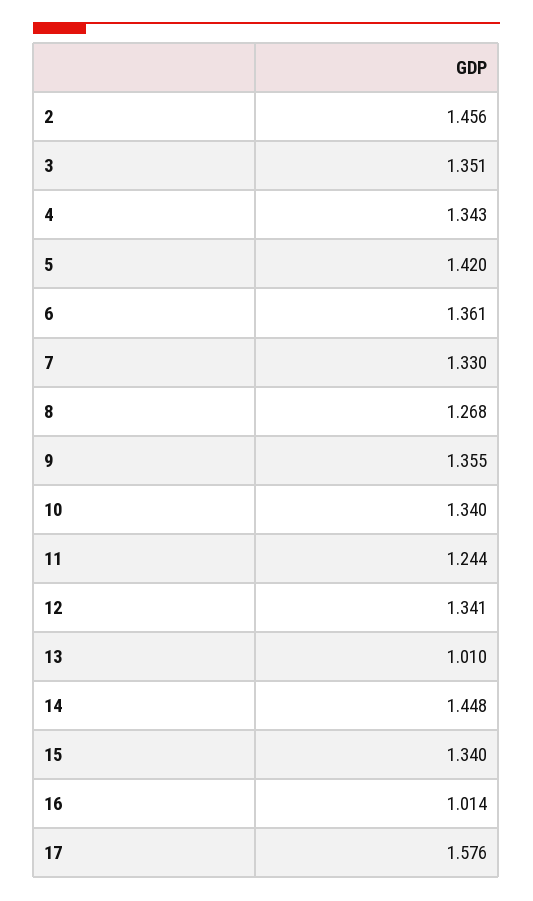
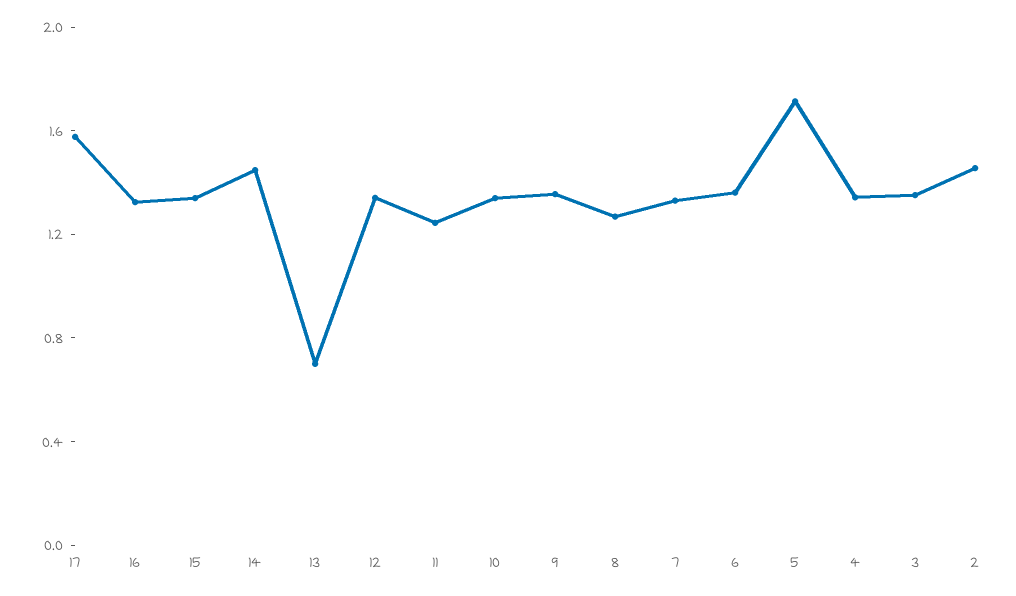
  {
    "2": 1.456,
    "3": 1.351,
    "4": 1.343,
-   "5": 1.42,
+   "5": 1.7,
    "6": 1.361,
    "7": 1.33,
    "8": 1.268,
    "9": 1.355,
    "10": 1.34,
    "11": 1.244,
    "12": 1.341,
-   "13": 1.01,
+   "13": 0.7,
    "14": 1.448,
    "15": 1.34,
-   "16": 1.014,
+   "16": 1.3,
    "17": 1.576
  }

